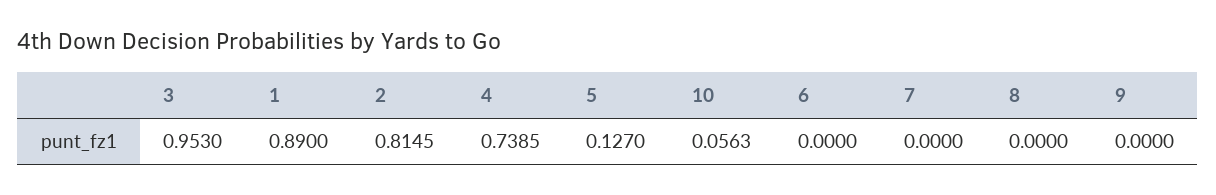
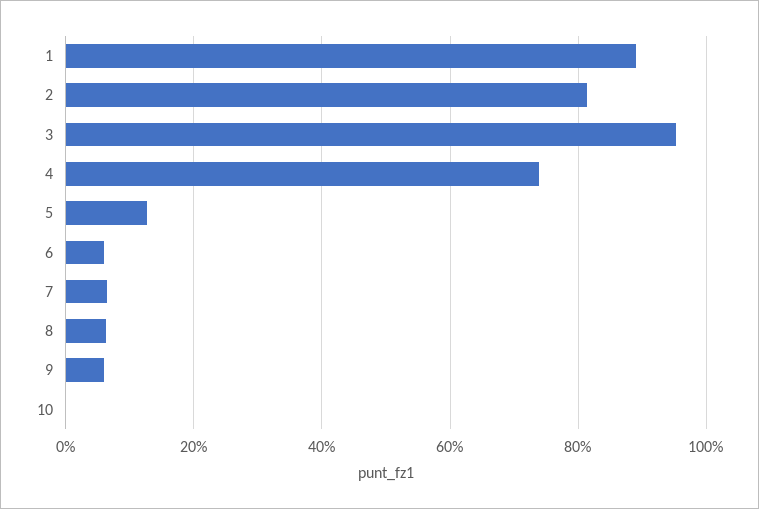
  {
    "3": 0.953,
    "1": 0.89,
    "2": 0.8145,
    "4": 0.7385,
    "5": 0.127,
-   "10": 0.0563,
+   "10": 0,
-   "6": 0,
+   "6": 0.06,
-   "7": 0,
+   "7": 0.06,
-   "8": 0,
+   "8": 0.06,
-   "9": 0
+   "9": 0.06
  }

